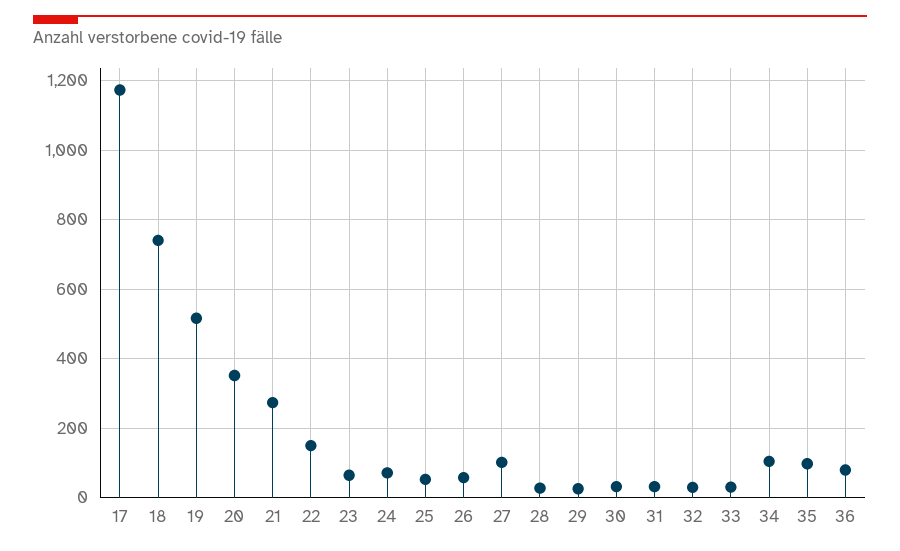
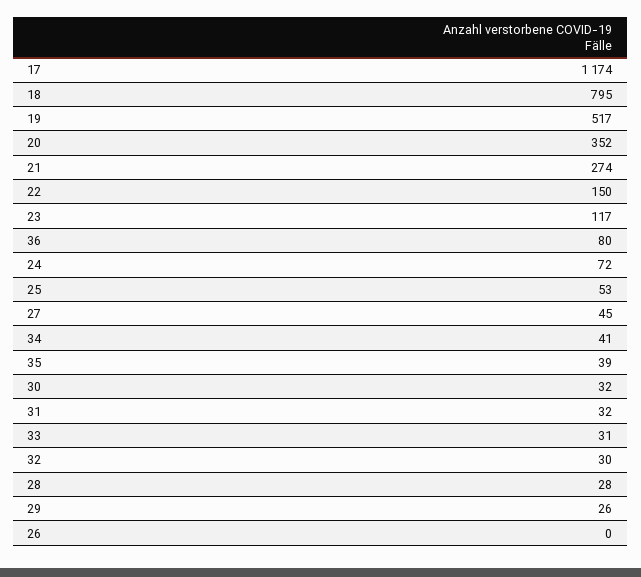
  {
    "17": 1174,
-   "18": 740,
+   "18": 795,
    "19": 517,
    "20": 352,
    "21": 274,
    "22": 150,
-   "23": 60,
+   "23": 117,
    "24": 72,
    "25": 53,
-   "26": 60,
+   "26": 0,
-   "27": 100,
+   "27": 45,
    "28": 28,
    "29": 26,
    "30": 32,
    "31": 32,
    "32": 30,
    "33": 31,
-   "34": 100,
+   "34": 41,
-   "35": 100,
+   "35": 39,
    "36": 80
  }

